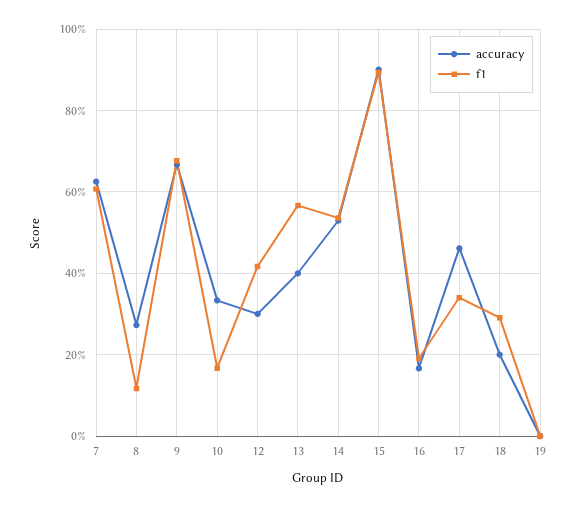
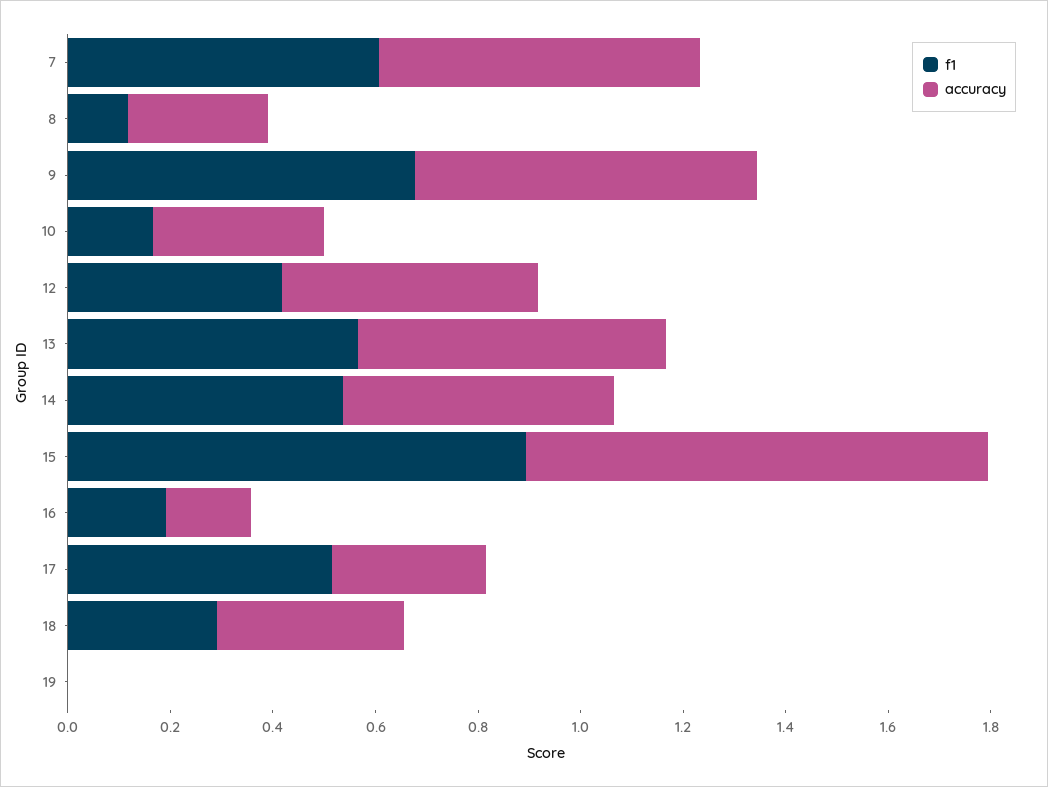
  {
    "accuracy": {
      "7": 0.62,
      "8": 0.28,
      "9": 0.66,
      "10": 0.34,
-     "12": 0.3,
+     "12": 0.5,
-     "13": 0.4,
+     "13": 0.6,
      "14": 0.52,
      "15": 0.9,
      "16": 0.16,
-     "17": 0.46,
+     "17": 0.3,
-     "18": 0.2,
+     "18": 0.35,
      "19": 0
    },
    "f1": {
      "7": 0.6,
      "8": 0.12,
      "9": 0.68,
      "10": 0.16,
      "12": 0.42,
      "13": 0.56,
      "14": 0.54,
      "15": 0.9,
      "16": 0.2,
-     "17": 0.34,
+     "17": 0.5,
      "18": 0.3,
      "19": 0
    }
  }

